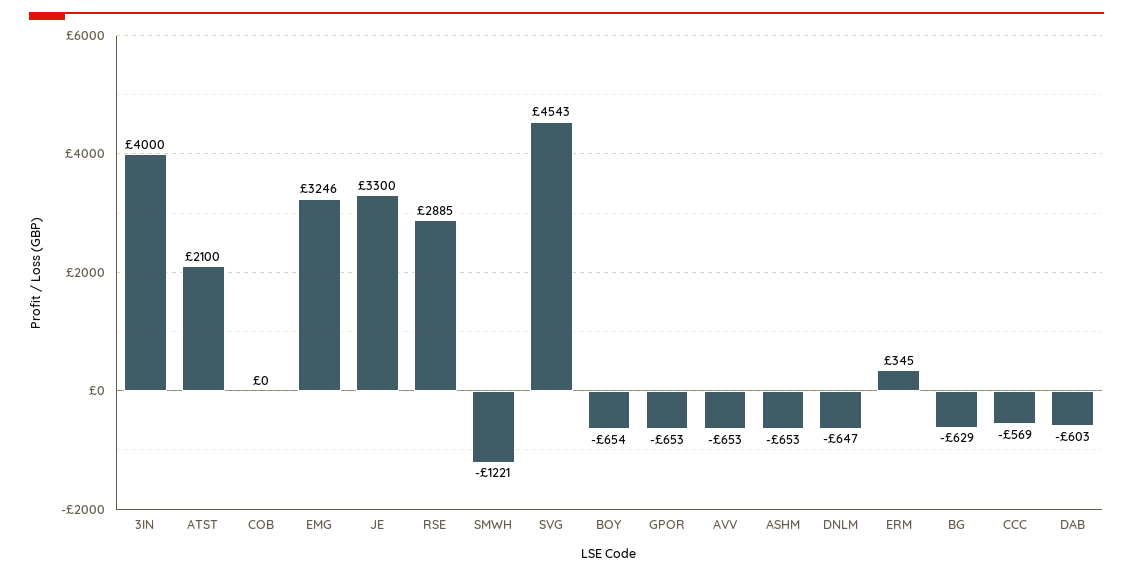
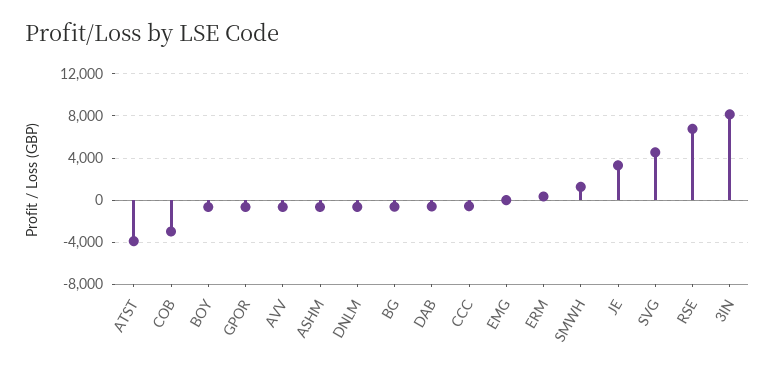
  {
-   "3IN": 4000,
+   "3IN": 8000,
-   "ATST": 2100,
+   "ATST": -4000,
-   "COB": 0,
+   "COB": -3000,
-   "EMG": 3246,
+   "EMG": 0,
    "JE": 3300,
-   "RSE": 2885,
+   "RSE": 7000,
-   "SMWH": -1221,
+   "SMWH": 1000,
    "SVG": 4543,
    "BOY": -654,
    "GPOR": -653,
    "AVV": -653,
    "ASHM": -653,
    "DNLM": -647,
    "ERM": 345,
    "BG": -629,
    "CCC": -569,
    "DAB": -603
  }

